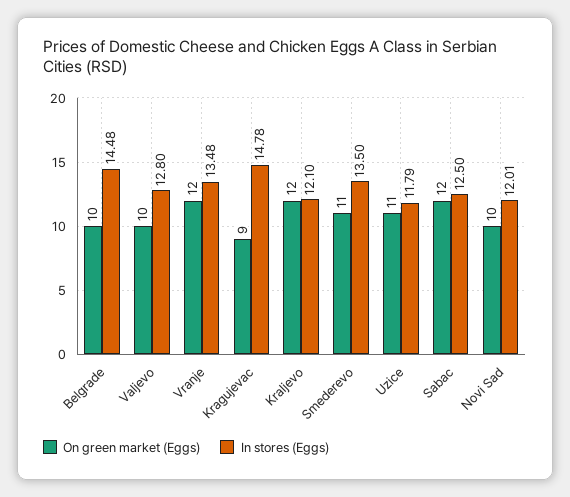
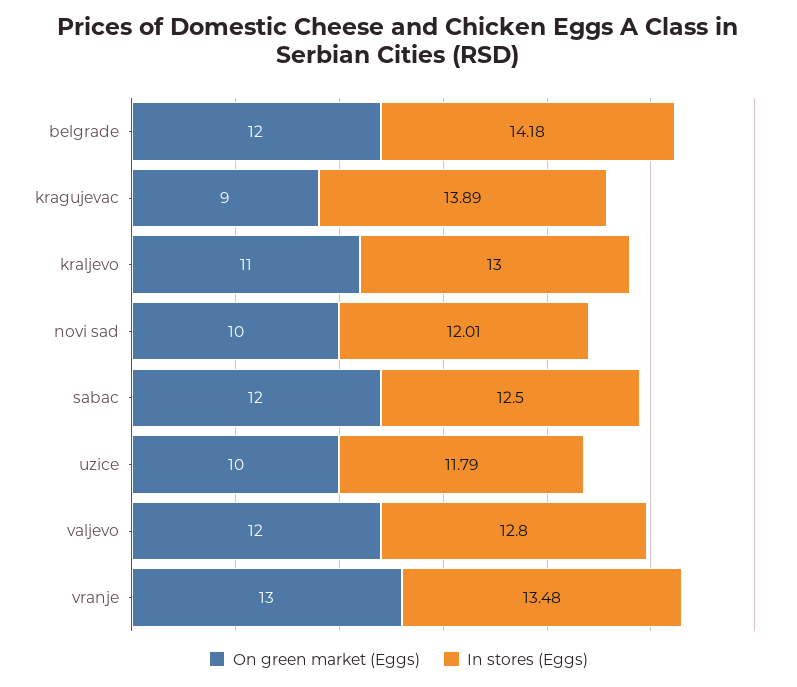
  {
    "On green market (Eggs)": {
-     "Belgrade": 10,
+     "Belgrade": 12,
-     "Valjevo": 10,
+     "Valjevo": 12,
-     "Vranje": 12,
+     "Vranje": 13,
      "Kragujevac": 9,
-     "Kraljevo": 12,
+     "Kraljevo": 11,
-     "Smederevo": 11,
-     "Uzice": 11,
+     "Uzice": 10,
      "Sabac": 12,
      "Novi Sad": 10
    },
    "In stores (Eggs)": {
-     "Belgrade": 14.48,
+     "Belgrade": 14.18,
      "Valjevo": 12.8,
      "Vranje": 13.48,
-     "Kragujevac": 14.78,
+     "Kragujevac": 13.89,
-     "Kraljevo": 12.1,
+     "Kraljevo": 13,
-     "Smederevo": 13.5,
      "Uzice": 11.79,
      "Sabac": 12.5,
      "Novi Sad": 12.01
    }
  }

